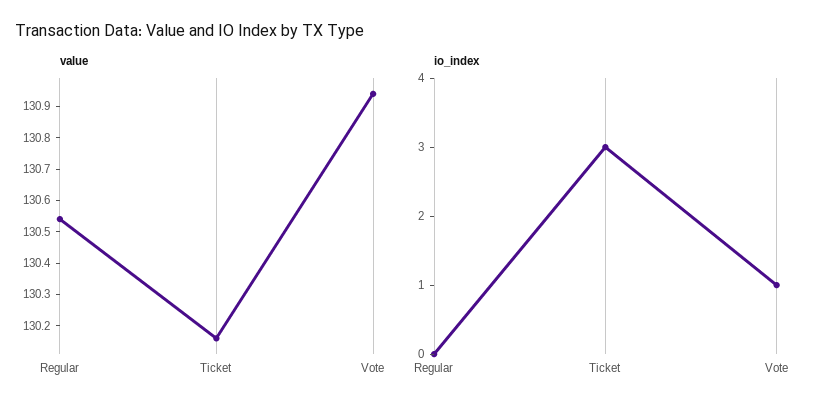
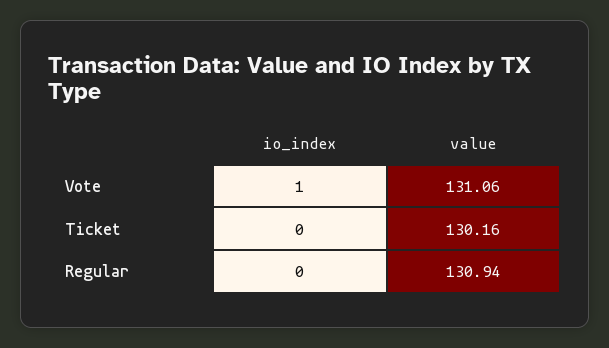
  {
    "value": {
-     "Regular": 130.55,
+     "Regular": 130.94,
      "Ticket": 130.16,
-     "Vote": 130.95
+     "Vote": 131.06
    },
    "io_index": {
      "Regular": 0,
-     "Ticket": 3,
+     "Ticket": 0,
      "Vote": 1
    }
  }

